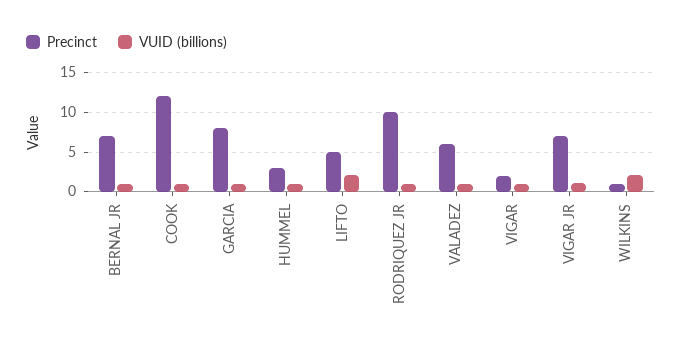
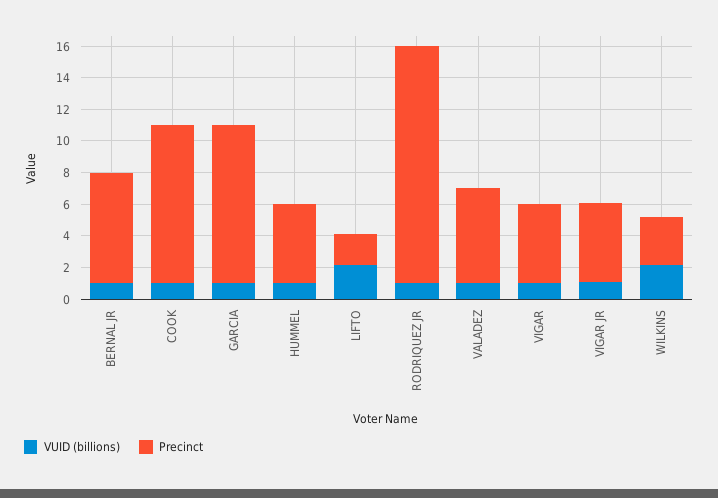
  {
    "Precinct": {
      "BERNAL JR": 7,
-     "COOK": 12,
+     "COOK": 10,
-     "GARCIA": 8,
+     "GARCIA": 10,
-     "HUMMEL": 3,
+     "HUMMEL": 5,
-     "LIFTO": 5,
+     "LIFTO": 2,
-     "RODRIQUEZ JR": 10,
+     "RODRIQUEZ JR": 15,
      "VALADEZ": 6,
-     "VIGAR": 2,
+     "VIGAR": 5,
-     "VIGAR JR": 7,
+     "VIGAR JR": 5,
-     "WILKINS": 1
+     "WILKINS": 3
    },
    "VUID (billions)": {
      "BERNAL JR": 1,
      "COOK": 1,
      "GARCIA": 1,
      "HUMMEL": 1,
      "LIFTO": 2,
      "RODRIQUEZ JR": 1,
      "VALADEZ": 1,
      "VIGAR": 1,
      "VIGAR JR": 1,
      "WILKINS": 2
    }
  }

